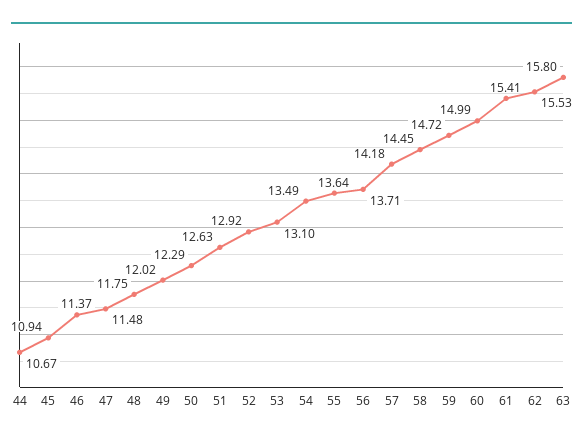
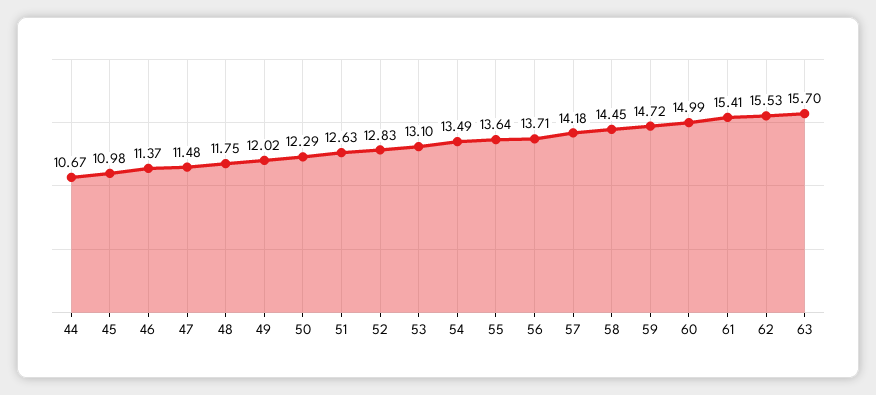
  {
    "44": 10.67,
-   "45": 10.94,
+   "45": 10.98,
    "46": 11.37,
    "47": 11.48,
    "48": 11.75,
    "49": 12.02,
    "50": 12.29,
    "51": 12.63,
-   "52": 12.92,
+   "52": 12.83,
    "53": 13.1,
    "54": 13.49,
    "55": 13.64,
    "56": 13.71,
    "57": 14.18,
    "58": 14.45,
    "59": 14.72,
    "60": 14.99,
    "61": 15.41,
    "62": 15.53,
-   "63": 15.8
+   "63": 15.7
  }

